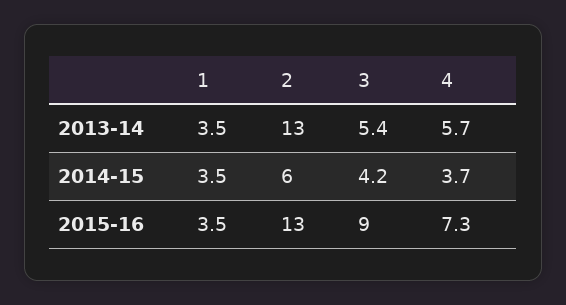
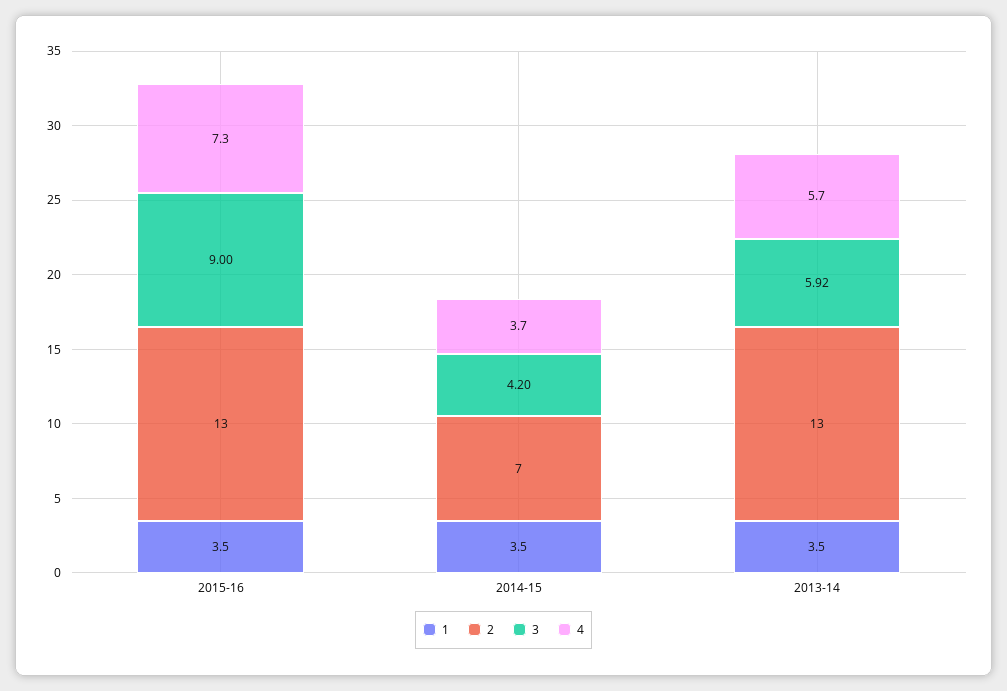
  {
    "1": {
      "2013-14": 3.5,
      "2014-15": 3.5,
      "2015-16": 3.5
    },
    "2": {
      "2013-14": 13,
-     "2014-15": 6,
+     "2014-15": 7,
      "2015-16": 13
    },
    "3": {
-     "2013-14": 5.4,
+     "2013-14": 5.92,
      "2014-15": 4.2,
      "2015-16": 9
    },
    "4": {
      "2013-14": 5.7,
      "2014-15": 3.7,
      "2015-16": 7.3
    }
  }

